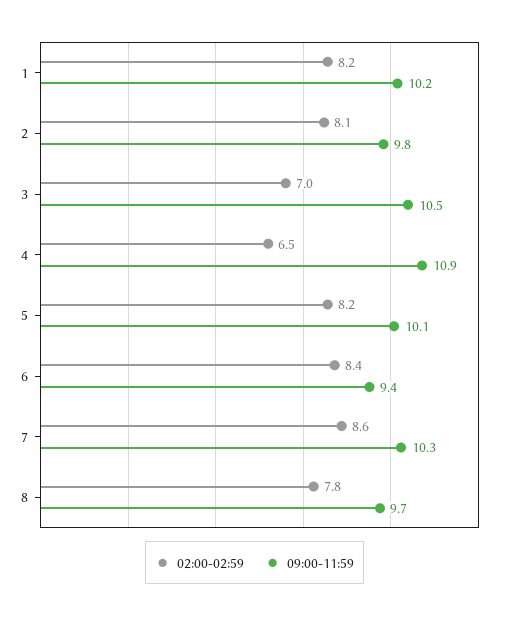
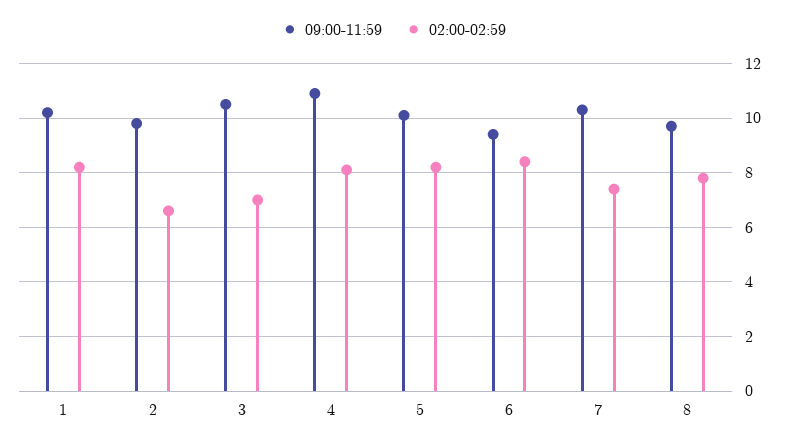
  {
    "02:00-02:59": {
      "1": 8.2,
-     "2": 8.1,
+     "2": 6.5,
      "3": 7,
-     "4": 6.5,
+     "4": 8,
      "5": 8.2,
      "6": 8.4,
-     "7": 8.6,
+     "7": 7.5,
      "8": 7.8
    },
    "09:00-11:59": {
      "1": 10.2,
      "2": 9.8,
      "3": 10.5,
      "4": 10.9,
      "5": 10.1,
      "6": 9.4,
      "7": 10.3,
      "8": 9.7
    }
  }

